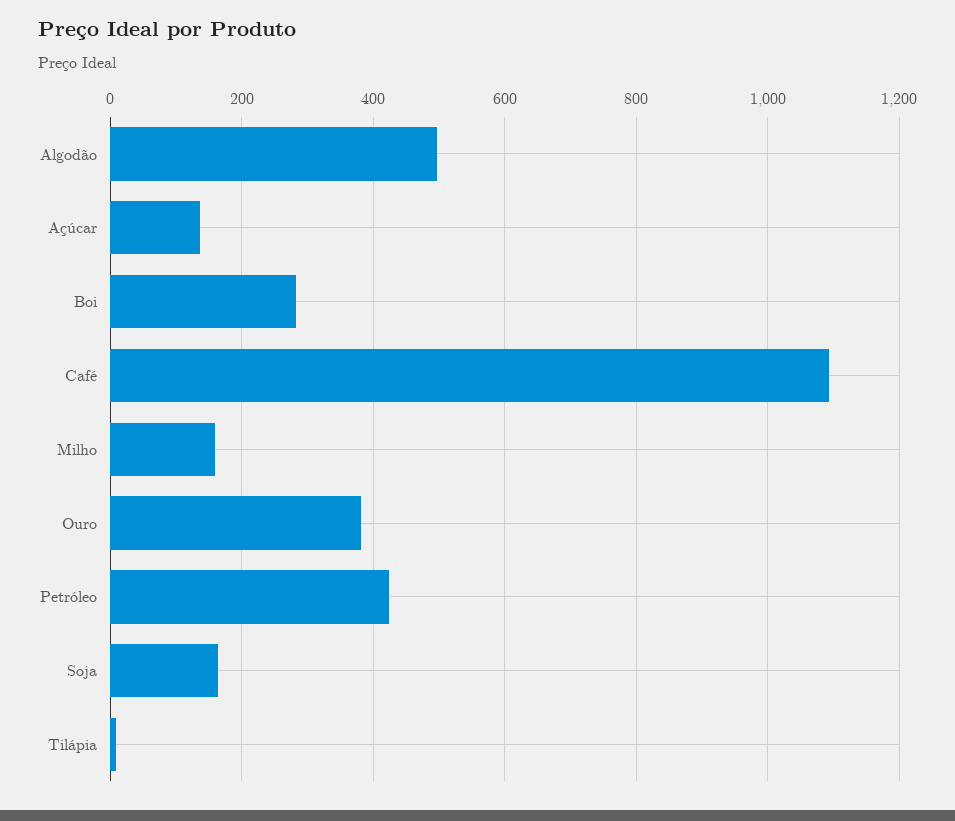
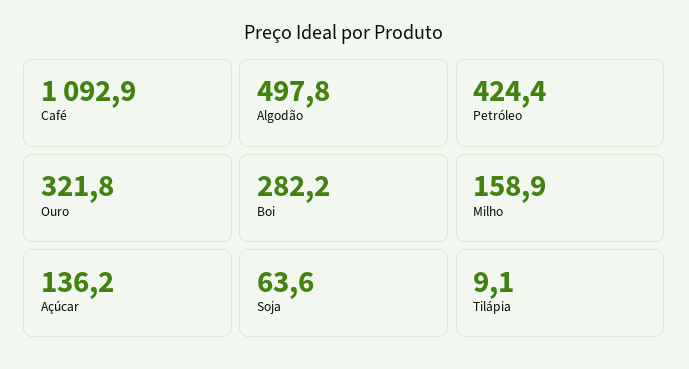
  {
    "Algodão": 497.8,
    "Açúcar": 136.2,
    "Boi": 282.2,
    "Café": 1092.9,
    "Milho": 158.9,
-   "Ouro": 380,
+   "Ouro": 321.8,
    "Petróleo": 424.4,
-   "Soja": 160,
+   "Soja": 63.6,
    "Tilápia": 9.1
  }

